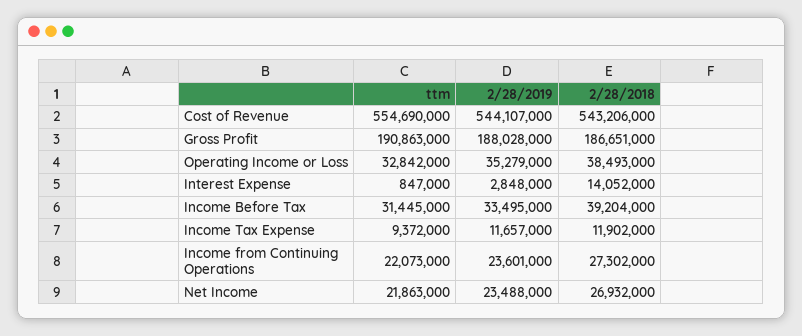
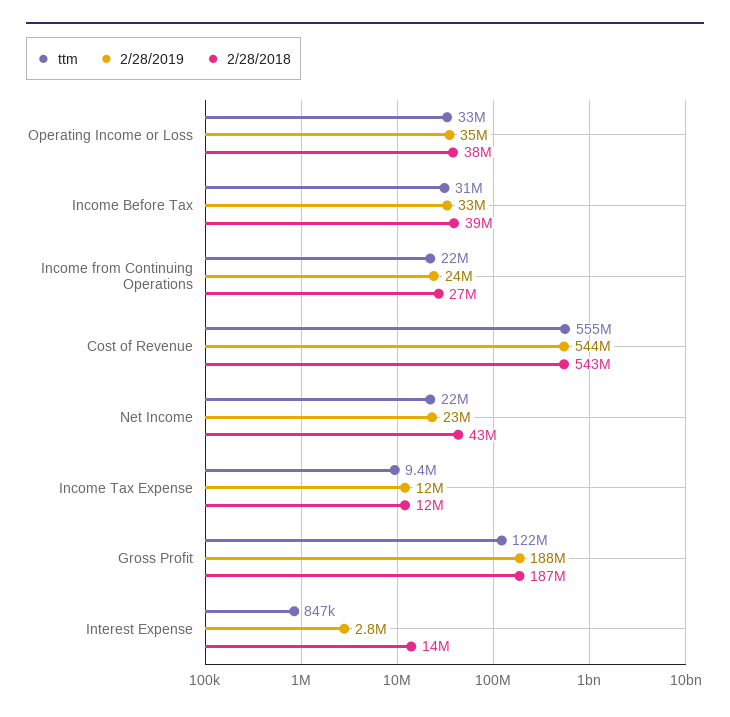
  {
    "ttm": {
      "Cost of Revenue": 554690000,
-     "Gross Profit": 190863000,
+     "Gross Profit": 122000000,
      "Operating Income or Loss": 32842000,
      "Interest Expense": 847000,
      "Income Before Tax": 31445000,
      "Income Tax Expense": 9372000,
      "Income from Continuing Operations": 22073000,
      "Net Income": 21863000
    },
    "2/28/2019": {
      "Cost of Revenue": 544107000,
      "Gross Profit": 188028000,
      "Operating Income or Loss": 35279000,
      "Interest Expense": 2848000,
      "Income Before Tax": 33495000,
      "Income Tax Expense": 11657000,
      "Income from Continuing Operations": 23601000,
      "Net Income": 23488000
    },
    "2/28/2018": {
      "Cost of Revenue": 543206000,
      "Gross Profit": 186651000,
      "Operating Income or Loss": 38493000,
      "Interest Expense": 14052000,
      "Income Before Tax": 39204000,
      "Income Tax Expense": 11902000,
      "Income from Continuing Operations": 27302000,
-     "Net Income": 26932000
+     "Net Income": 43000000
    }
  }

